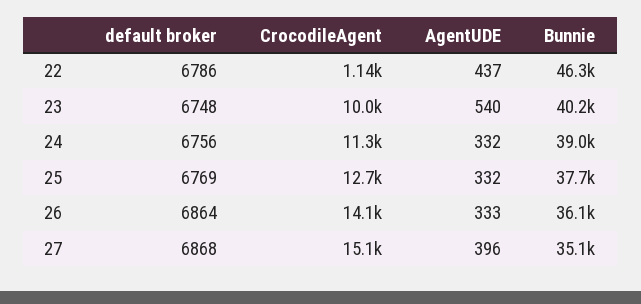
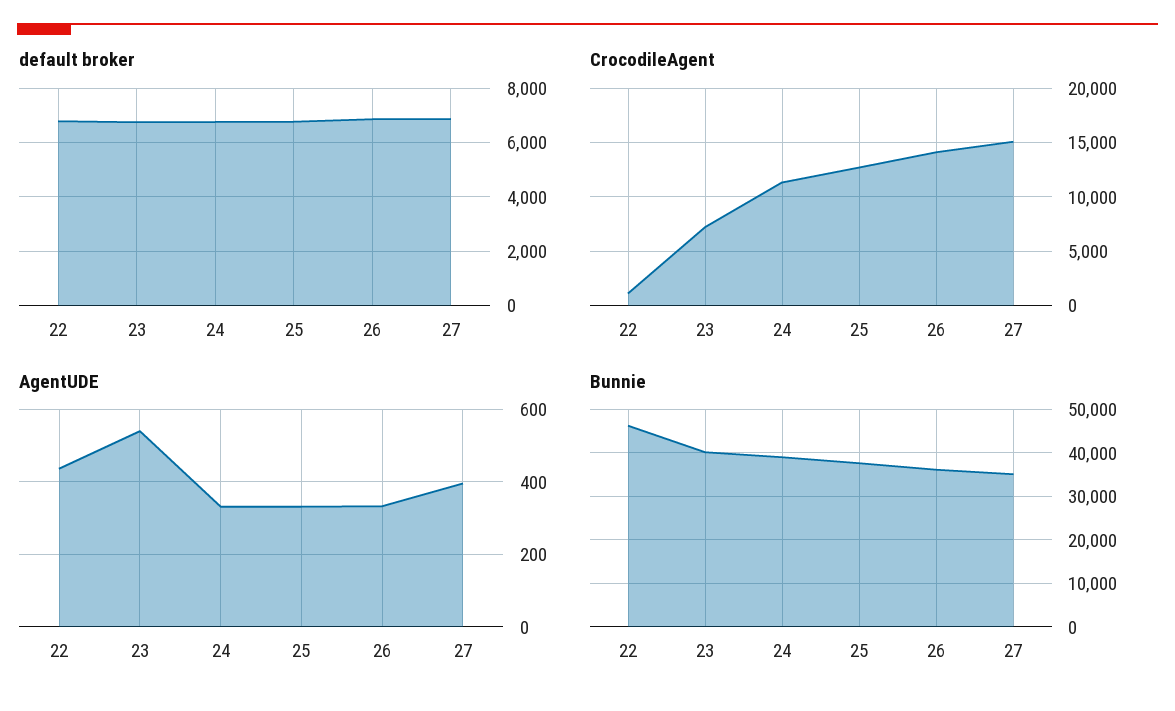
  {
    "default broker": {
      "22": 6786,
      "23": 6748,
      "24": 6756,
      "25": 6769,
      "26": 6864,
      "27": 6868
    },
    "CrocodileAgent": {
      "22": 1140,
-     "23": 10000,
+     "23": 7000,
      "24": 11300,
      "25": 12700,
      "26": 14100,
      "27": 15100
    },
    "AgentUDE": {
      "22": 437,
      "23": 540,
      "24": 332,
      "25": 332,
      "26": 333,
      "27": 396
    },
    "Bunnie": {
      "22": 46300,
      "23": 40200,
      "24": 39000,
      "25": 37700,
      "26": 36100,
      "27": 35100
    }
  }

